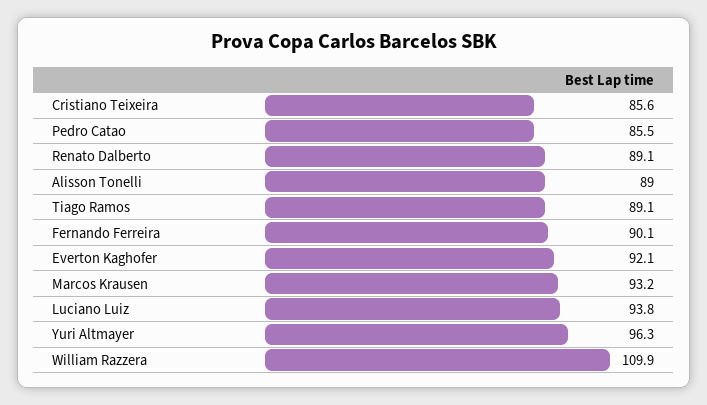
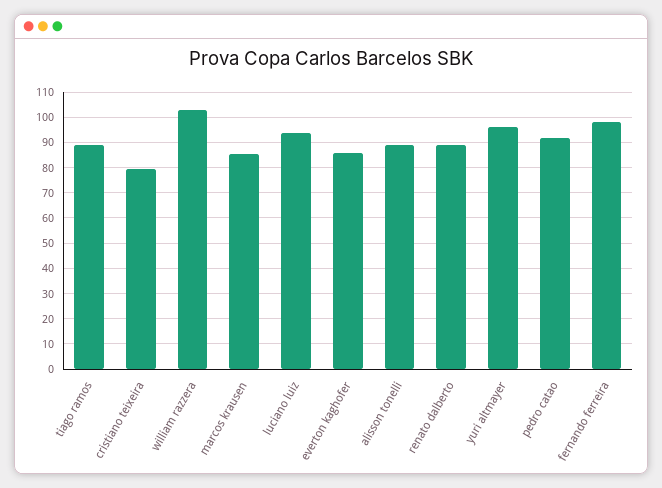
  {
-   "Cristiano Teixeira": 85.6,
+   "Cristiano Teixeira": 80,
-   "Pedro Catao": 85.5,
+   "Pedro Catao": 92.5,
    "Renato Dalberto": 89.1,
    "Alisson Tonelli": 89,
    "Tiago Ramos": 89.1,
-   "Fernando Ferreira": 90.1,
+   "Fernando Ferreira": 97.5,
-   "Everton Kaghofer": 92.1,
+   "Everton Kaghofer": 85,
-   "Marcos Krausen": 93.2,
+   "Marcos Krausen": 85,
    "Luciano Luiz": 93.8,
    "Yuri Altmayer": 96.3,
-   "William Razzera": 109.9
+   "William Razzera": 102.5
  }

